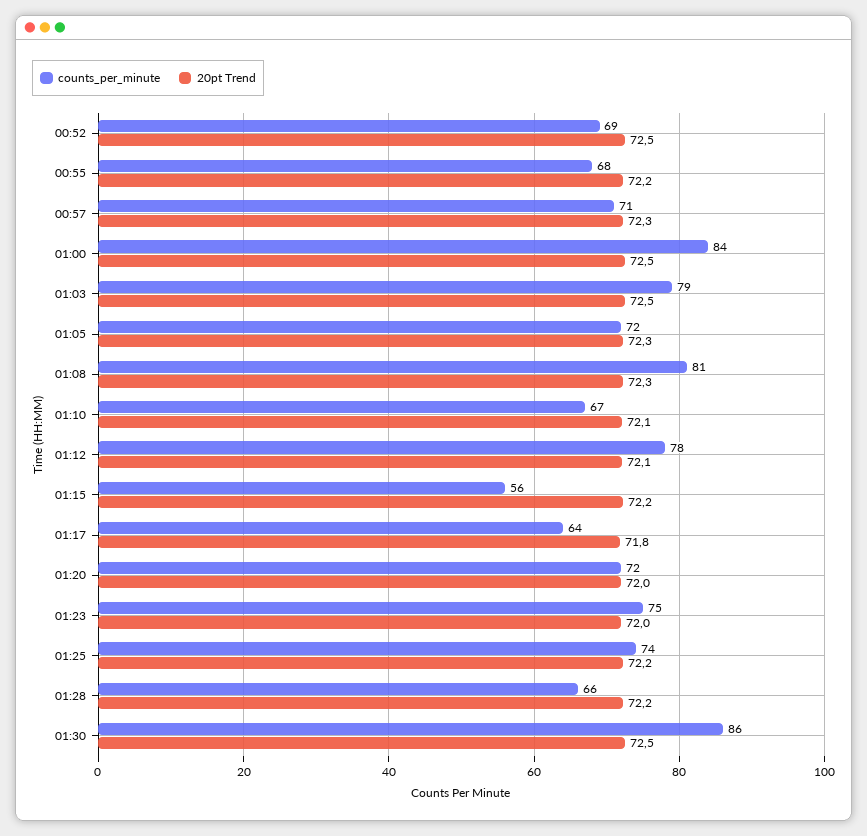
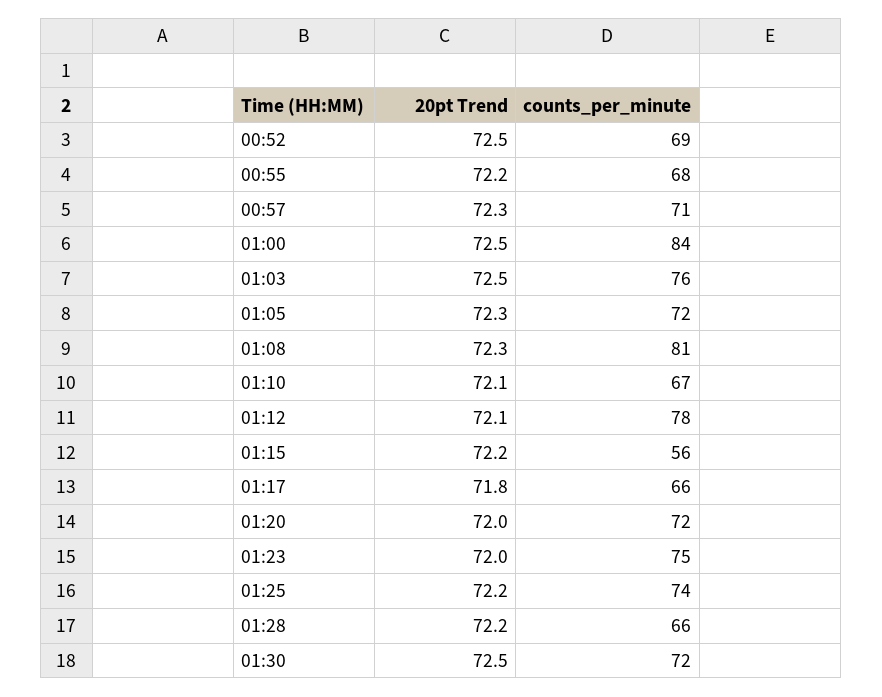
  {
    "counts_per_minute": {
      "00:52": 69,
      "00:55": 68,
      "00:57": 71,
      "01:00": 84,
-     "01:03": 79,
+     "01:03": 76,
      "01:05": 72,
      "01:08": 81,
      "01:10": 67,
      "01:12": 78,
      "01:15": 56,
-     "01:17": 64,
+     "01:17": 66,
      "01:20": 72,
      "01:23": 75,
      "01:25": 74,
      "01:28": 66,
-     "01:30": 86
+     "01:30": 72
    },
    "20pt Trend": {
      "00:52": 72.5,
      "00:55": 72.2,
      "00:57": 72.3,
      "01:00": 72.5,
      "01:03": 72.5,
      "01:05": 72.3,
      "01:08": 72.3,
      "01:10": 72.1,
      "01:12": 72.1,
      "01:15": 72.2,
      "01:17": 71.8,
      "01:20": 72,
      "01:23": 72,
      "01:25": 72.2,
      "01:28": 72.2,
      "01:30": 72.5
    }
  }

